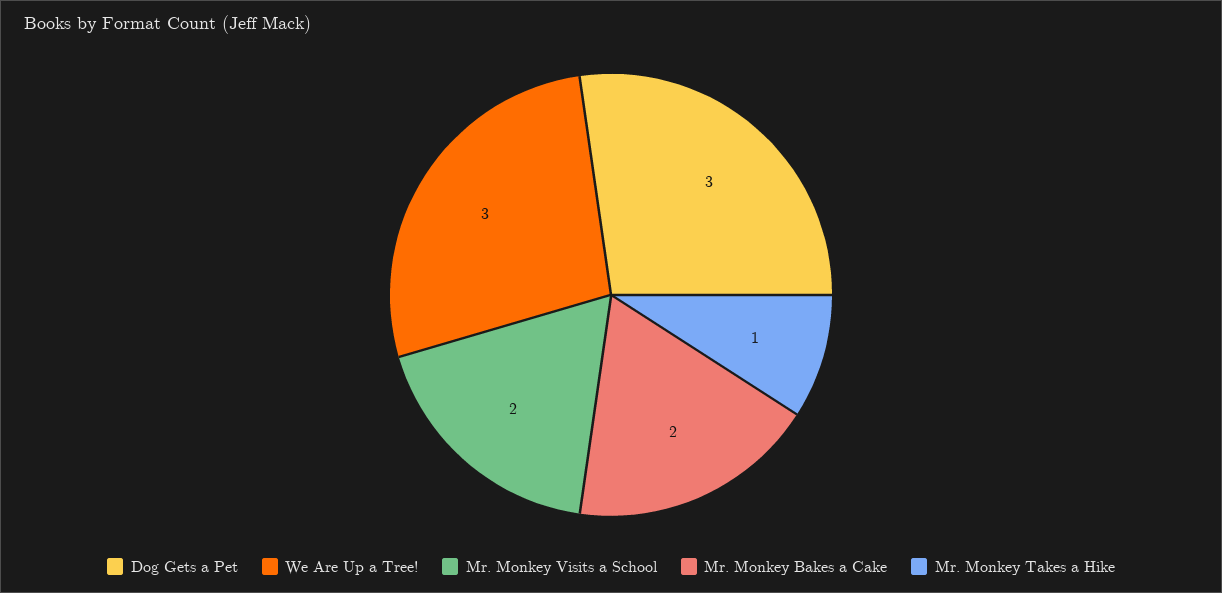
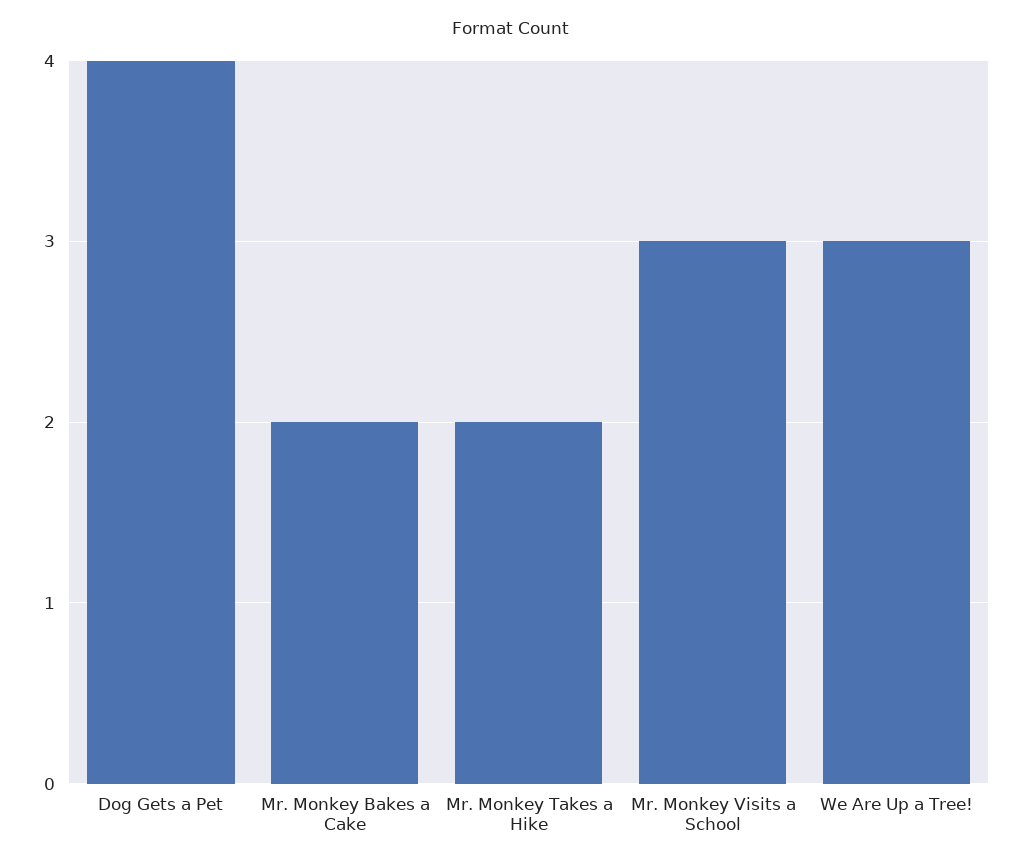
  {
-   "Dog Gets a Pet": 3,
+   "Dog Gets a Pet": 4,
    "We Are Up a Tree!": 3,
-   "Mr. Monkey Visits a School": 2,
+   "Mr. Monkey Visits a School": 3,
    "Mr. Monkey Bakes a Cake": 2,
-   "Mr. Monkey Takes a Hike": 1
+   "Mr. Monkey Takes a Hike": 2
  }

